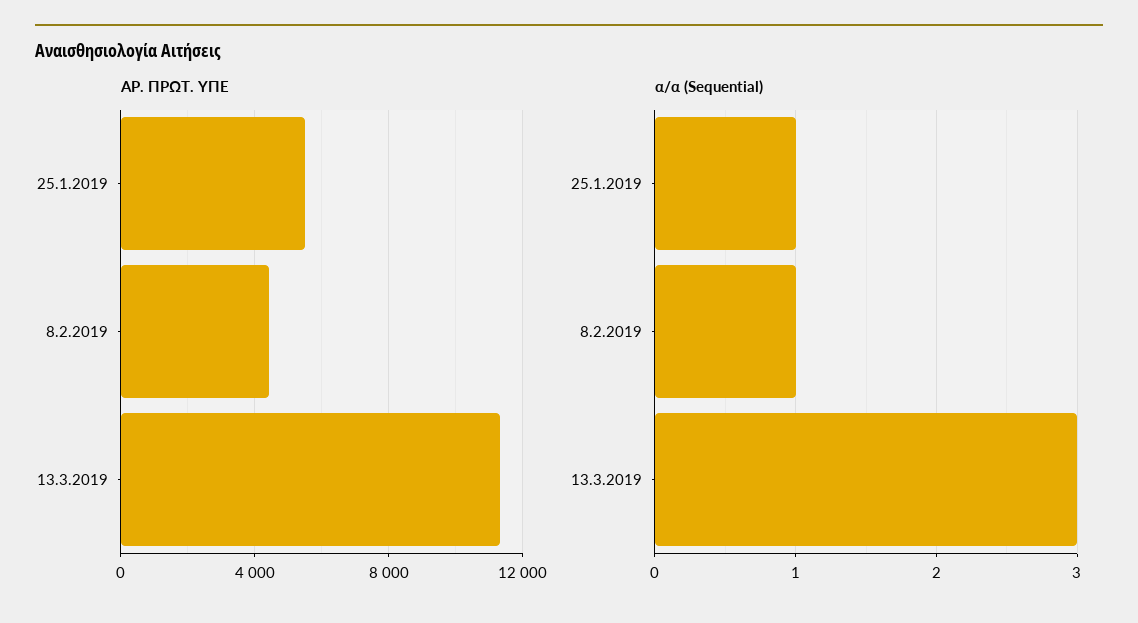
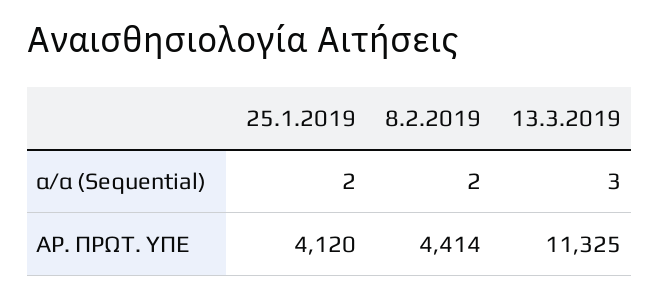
  {
    "ΑΡ. ΠΡΩΤ. ΥΠΕ": {
-     "25.1.2019": 5500,
+     "25.1.2019": 4120,
      "8.2.2019": 4414,
      "13.3.2019": 11325
    },
    "α/α (Sequential)": {
-     "25.1.2019": 1,
+     "25.1.2019": 2,
-     "8.2.2019": 1,
+     "8.2.2019": 2,
      "13.3.2019": 3
    }
  }

